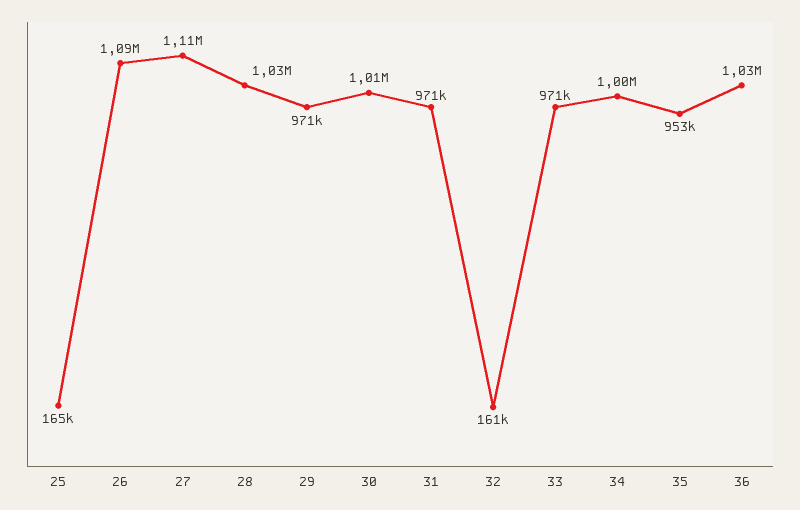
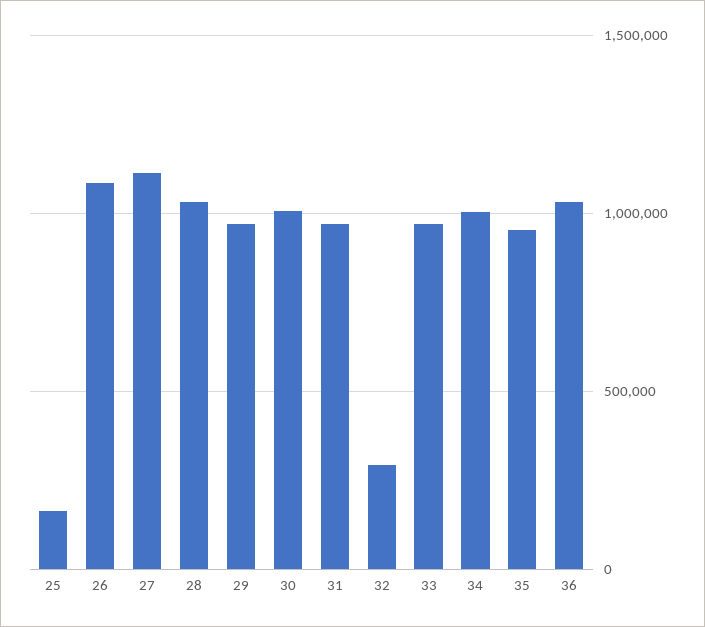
  {
    "25": 165000,
    "26": 1090000,
    "27": 1110000,
    "28": 1030000,
    "29": 971000,
    "30": 1010000,
    "31": 971000,
-   "32": 161000,
+   "32": 300000,
    "33": 971000,
    "34": 1000000,
    "35": 953000,
    "36": 1030000
  }

